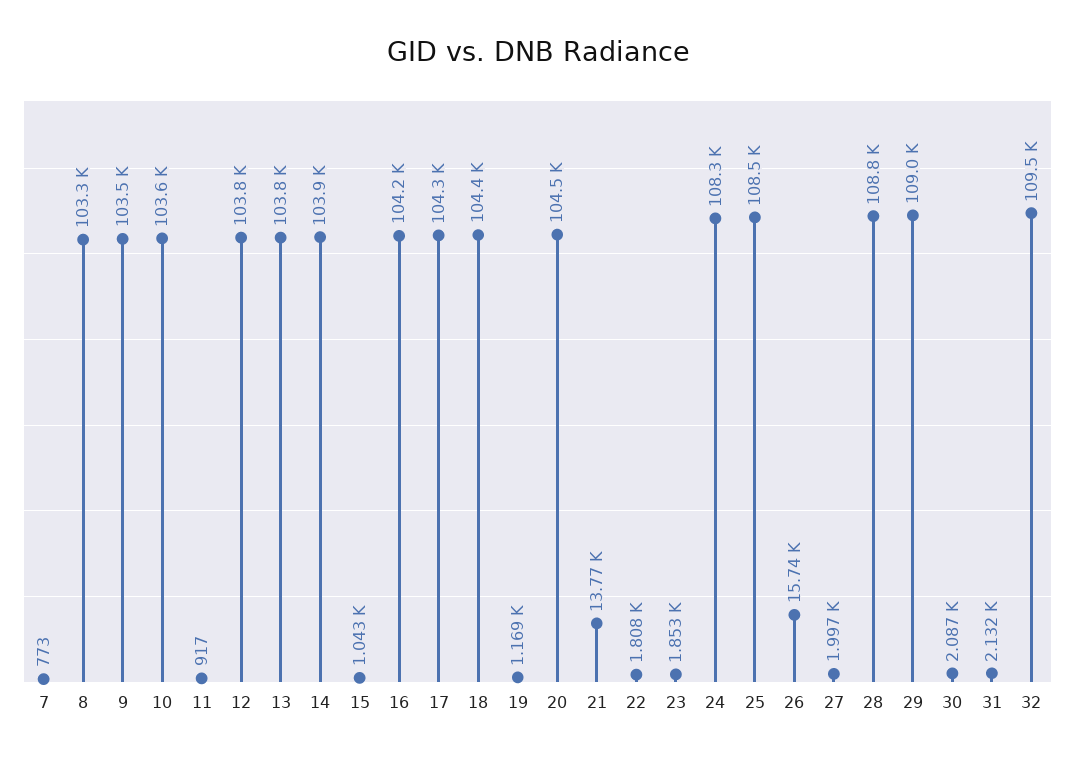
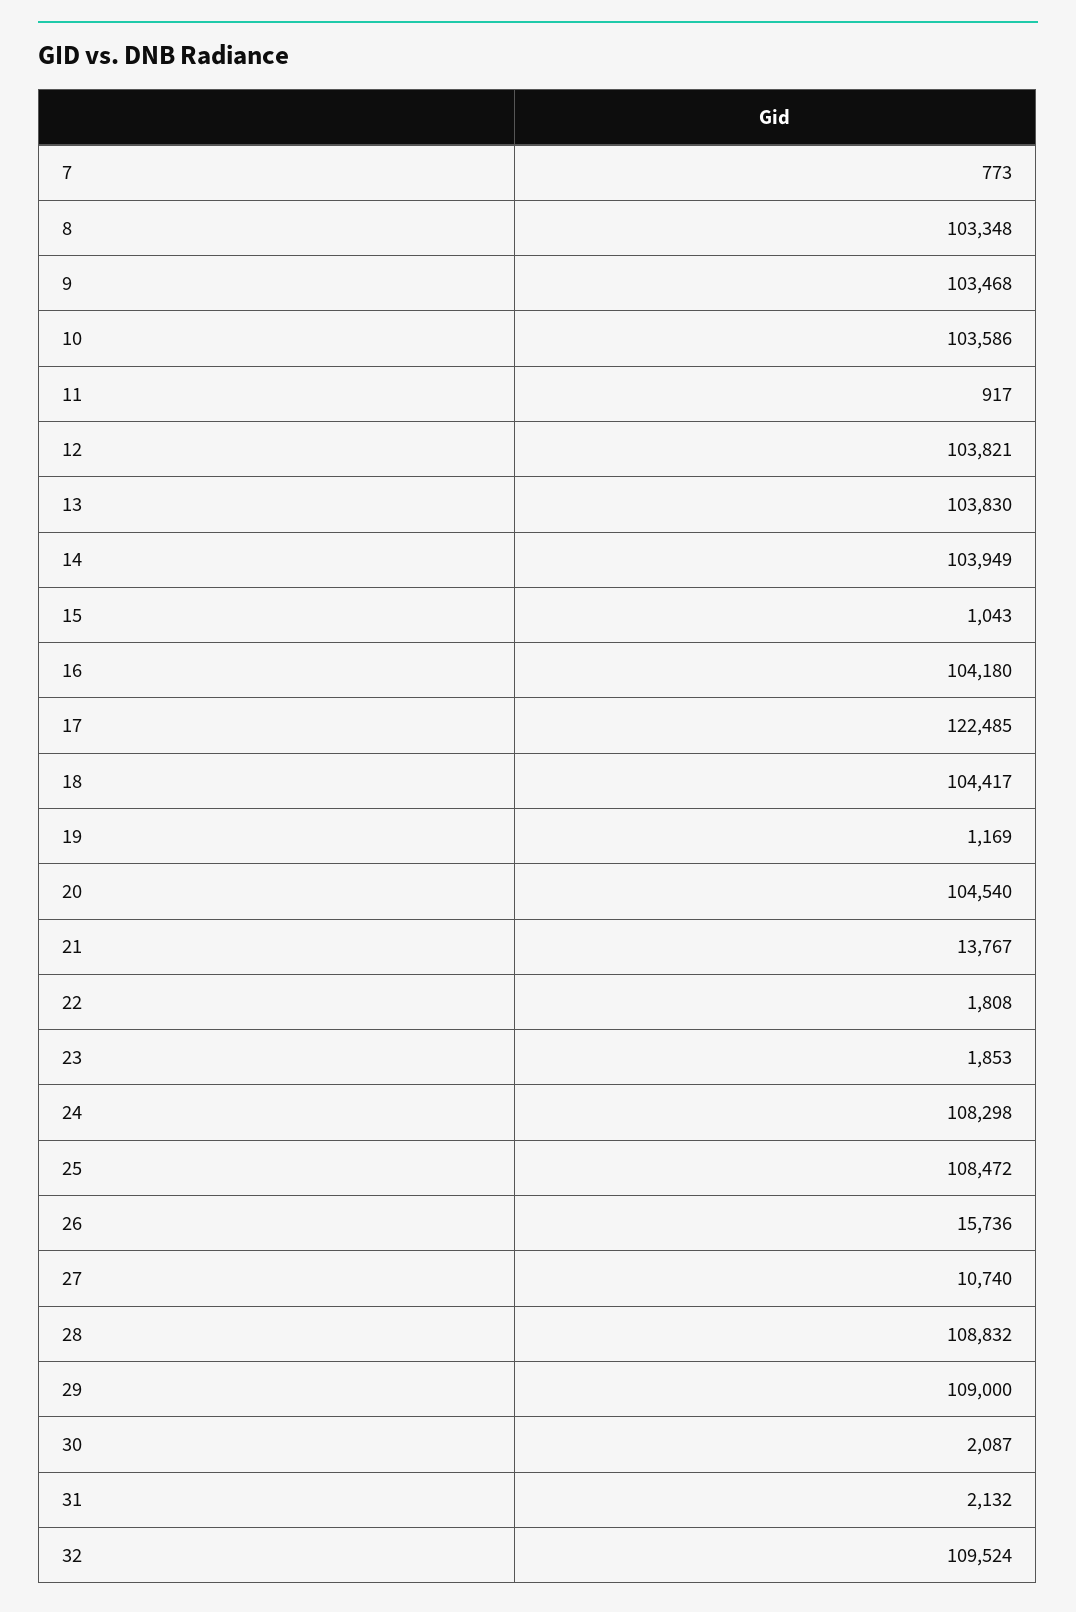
  {
    "7": 773,
    "8": 103348,
    "9": 103468,
    "10": 103586,
    "11": 917,
    "12": 103821,
    "13": 103830,
    "14": 103949,
    "15": 1043,
    "16": 104180,
-   "17": 104300,
+   "17": 122485,
    "18": 104417,
    "19": 1169,
    "20": 104540,
    "21": 13767,
    "22": 1808,
    "23": 1853,
    "24": 108298,
    "25": 108472,
    "26": 15736,
-   "27": 1997,
+   "27": 10740,
    "28": 108832,
    "29": 109000,
    "30": 2087,
    "31": 2132,
    "32": 109524
  }

